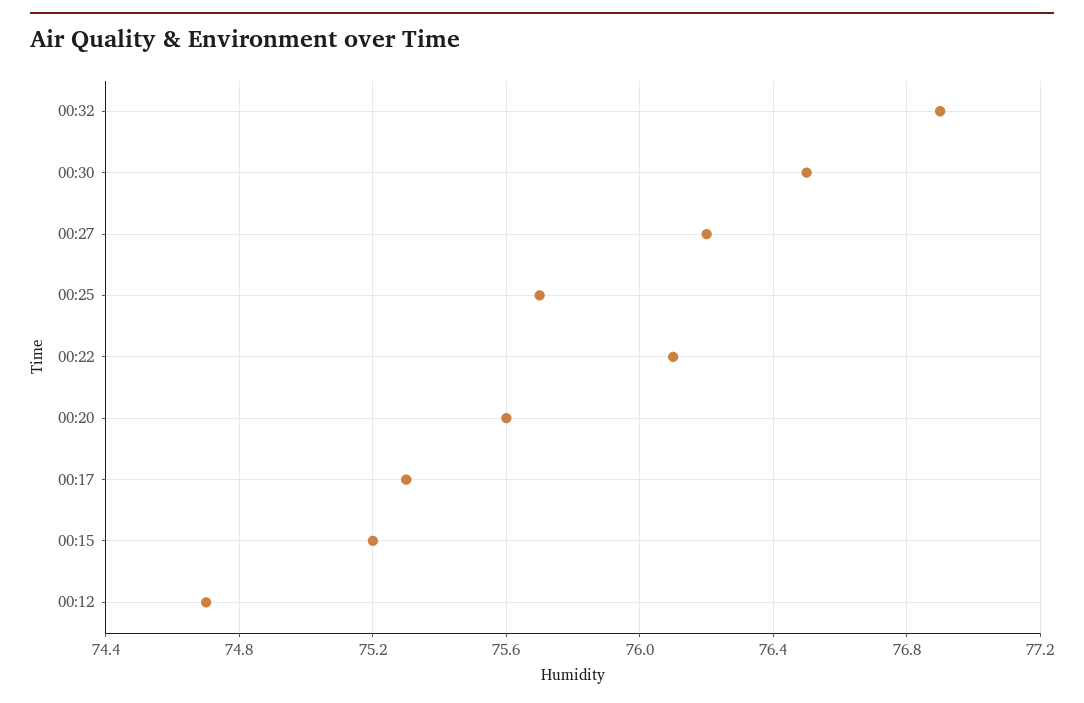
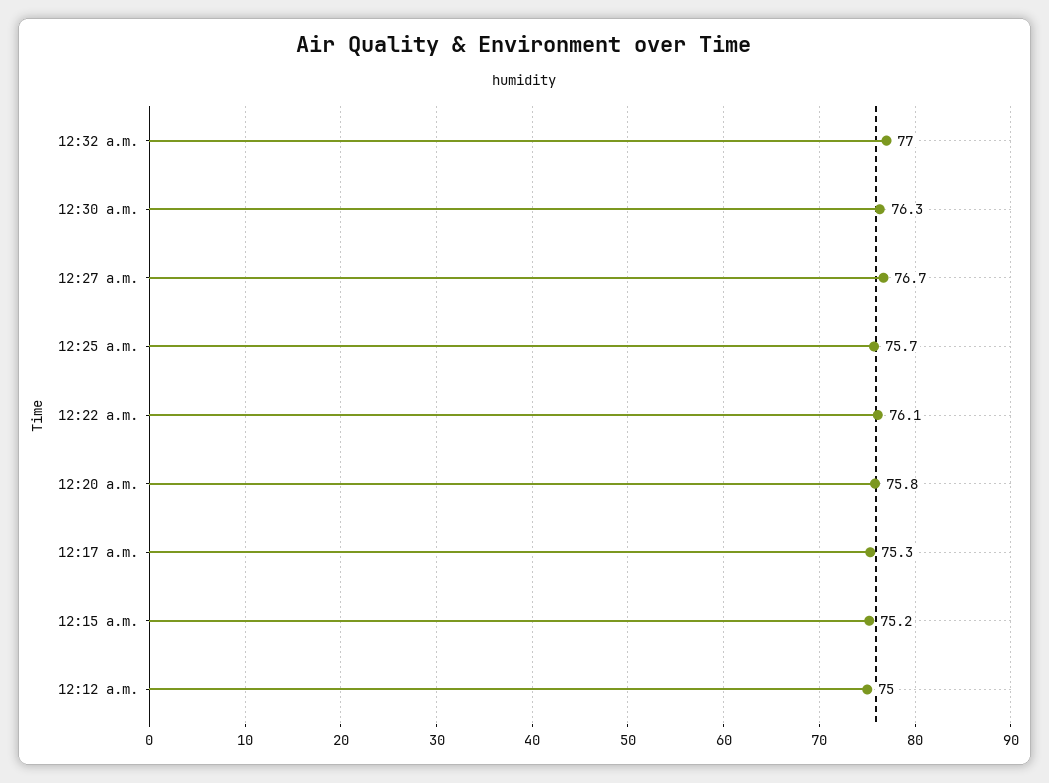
  {
-   "00:32": 76.9,
+   "00:32": 77,
-   "00:30": 76.5,
+   "00:30": 76.3,
-   "00:27": 76.2,
+   "00:27": 76.7,
    "00:25": 75.7,
    "00:22": 76.1,
-   "00:20": 75.6,
+   "00:20": 75.8,
    "00:17": 75.3,
    "00:15": 75.2,
-   "00:12": 74.7
+   "00:12": 75
  }

